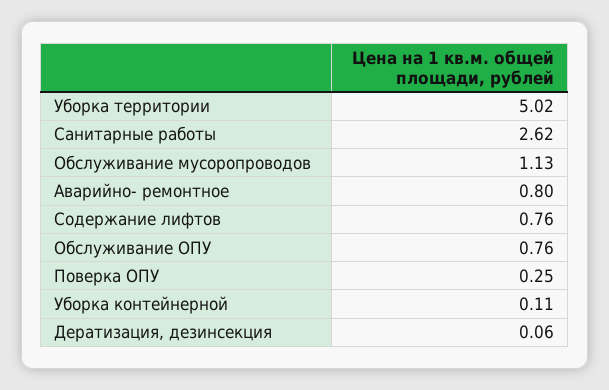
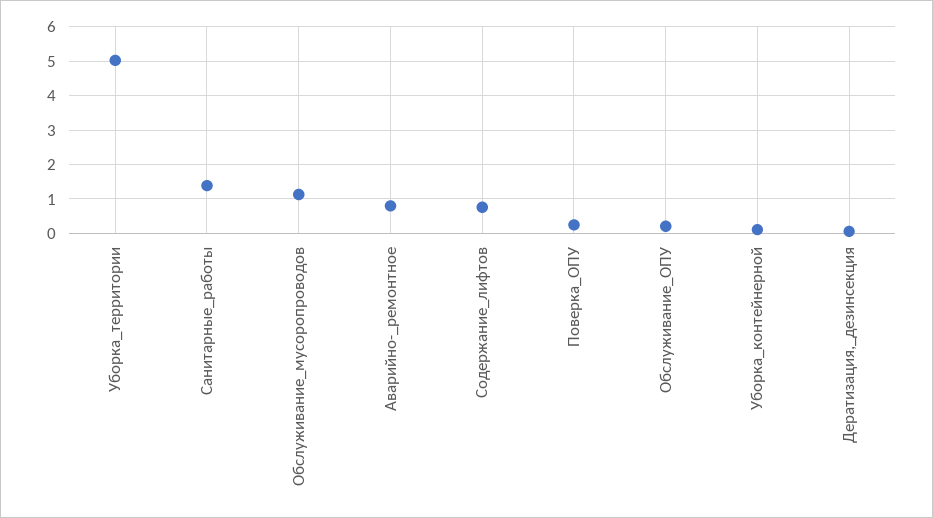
  {
    "Уборка территории": 5.02,
-   "Санитарные работы": 2.62,
+   "Санитарные работы": 1.4,
    "Обслуживание мусоропроводов": 1.13,
    "Аварийно- ремонтное": 0.8,
    "Содержание лифтов": 0.76,
-   "Обслуживание ОПУ": 0.76,
+   "Обслуживание ОПУ": 0.2,
    "Поверка ОПУ": 0.25,
    "Уборка контейнерной": 0.11,
    "Дератизация, дезинсекция": 0.06
  }

